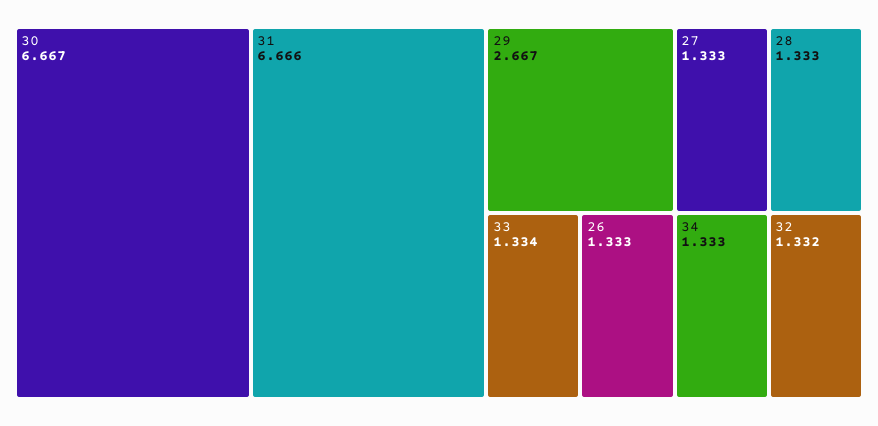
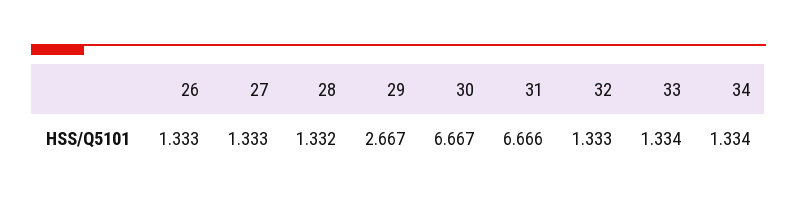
  {
    "30": 6.667,
    "31": 6.666,
    "29": 2.667,
    "33": 1.334,
    "26": 1.333,
    "27": 1.333,
-   "28": 1.333,
+   "28": 1.332,
-   "34": 1.333,
+   "34": 1.334,
-   "32": 1.332
+   "32": 1.333
  }

